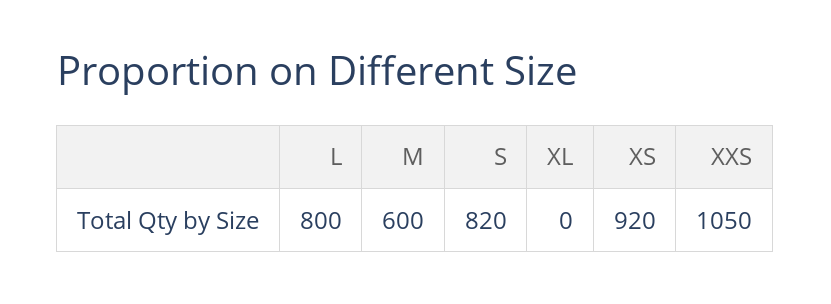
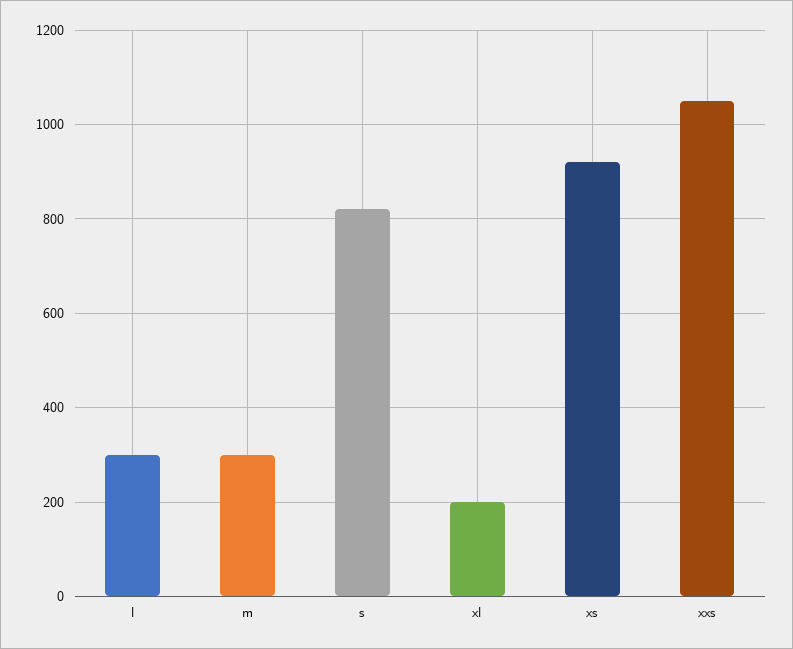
  {
-   "L": 800,
+   "L": 300,
-   "M": 600,
+   "M": 300,
    "S": 820,
-   "XL": 0,
+   "XL": 200,
    "XS": 920,
    "XXS": 1050
  }

